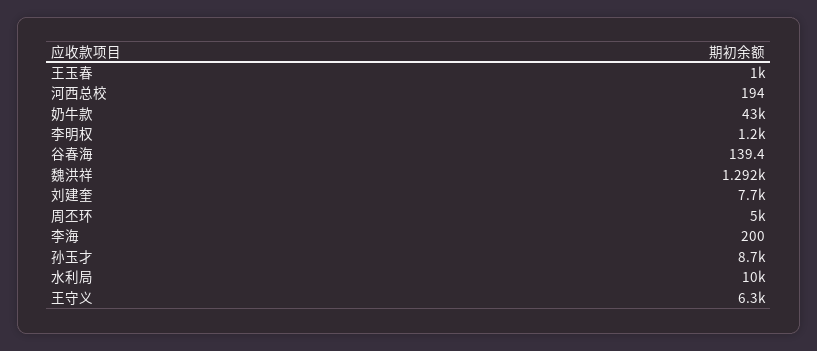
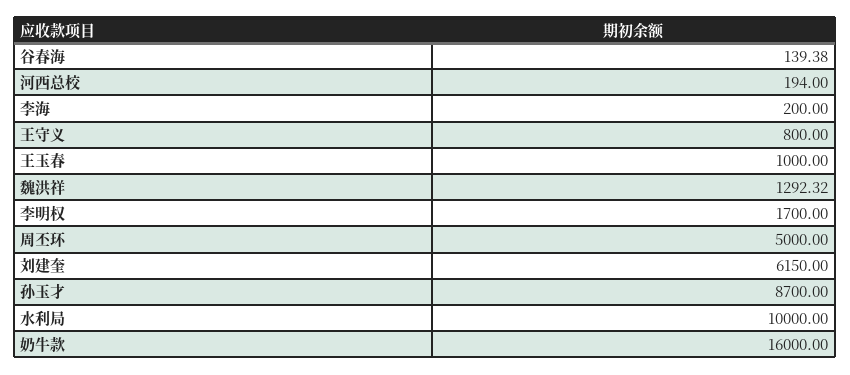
  {
    "王玉春": 1000,
    "河西总校": 194,
-   "奶牛款": 43000,
+   "奶牛款": 16000,
-   "李明权": 1200,
+   "李明权": 1700,
    "谷春海": 139.38,
    "魏洪祥": 1292.32,
-   "刘建奎": 7700,
+   "刘建奎": 6150,
    "周丕环": 5000,
    "李海": 200,
    "孙玉才": 8700,
    "水利局": 10000,
-   "王守义": 6300
+   "王守义": 800
  }

